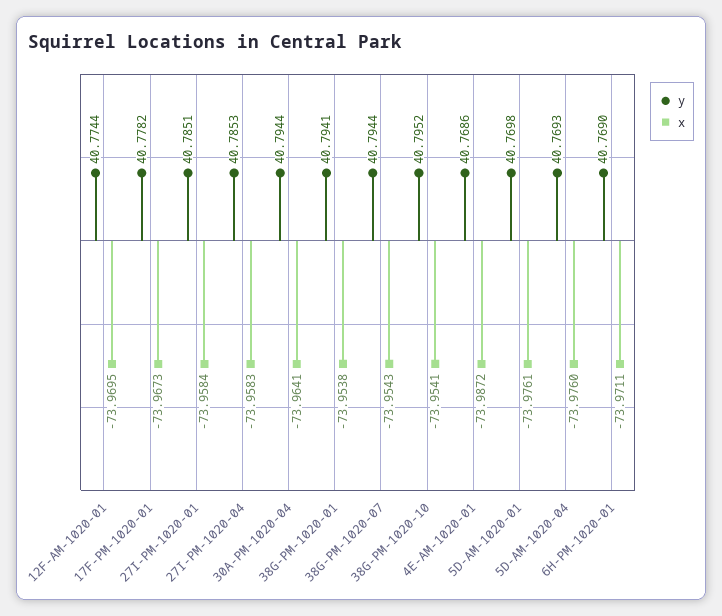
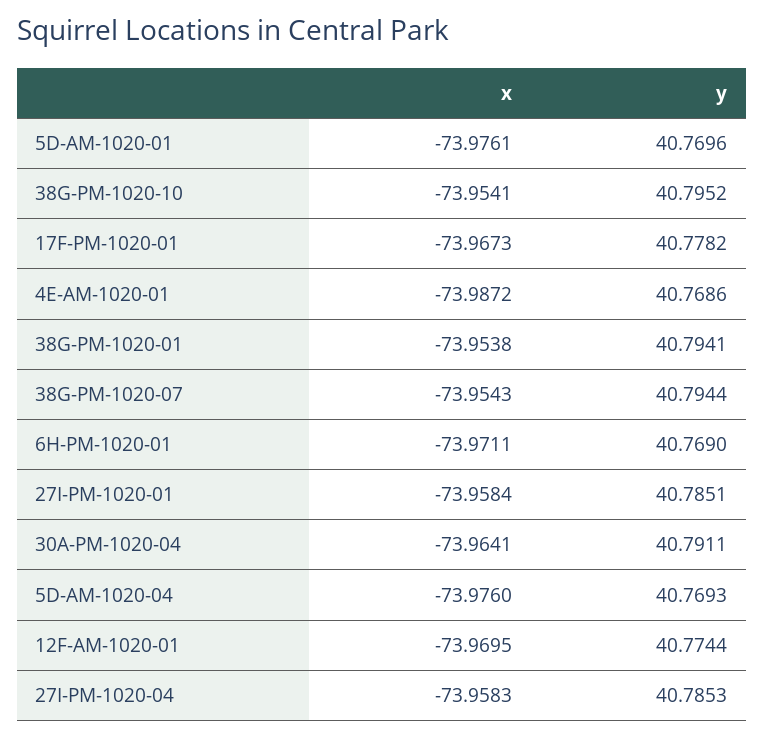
  {
    "y": {
      "12F-AM-1020-01": 40.7744,
      "17F-PM-1020-01": 40.7782,
      "27I-PM-1020-01": 40.7851,
      "27I-PM-1020-04": 40.7853,
-     "30A-PM-1020-04": 40.7944,
+     "30A-PM-1020-04": 40.7911,
      "38G-PM-1020-01": 40.7941,
      "38G-PM-1020-07": 40.7944,
      "38G-PM-1020-10": 40.7952,
      "4E-AM-1020-01": 40.7686,
-     "5D-AM-1020-01": 40.7698,
+     "5D-AM-1020-01": 40.7696,
      "5D-AM-1020-04": 40.7693,
      "6H-PM-1020-01": 40.769
    },
    "x": {
      "12F-AM-1020-01": -73.9695,
      "17F-PM-1020-01": -73.9673,
      "27I-PM-1020-01": -73.9584,
      "27I-PM-1020-04": -73.9583,
      "30A-PM-1020-04": -73.9641,
      "38G-PM-1020-01": -73.9538,
      "38G-PM-1020-07": -73.9543,
      "38G-PM-1020-10": -73.9541,
      "4E-AM-1020-01": -73.9872,
      "5D-AM-1020-01": -73.9761,
      "5D-AM-1020-04": -73.976,
      "6H-PM-1020-01": -73.9711
    }
  }

